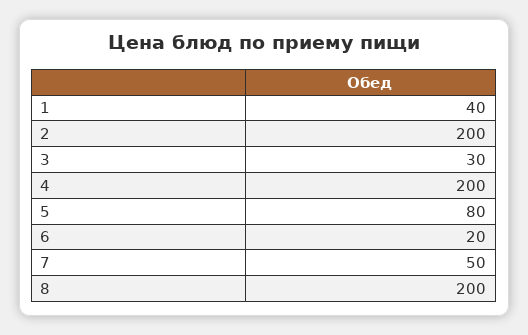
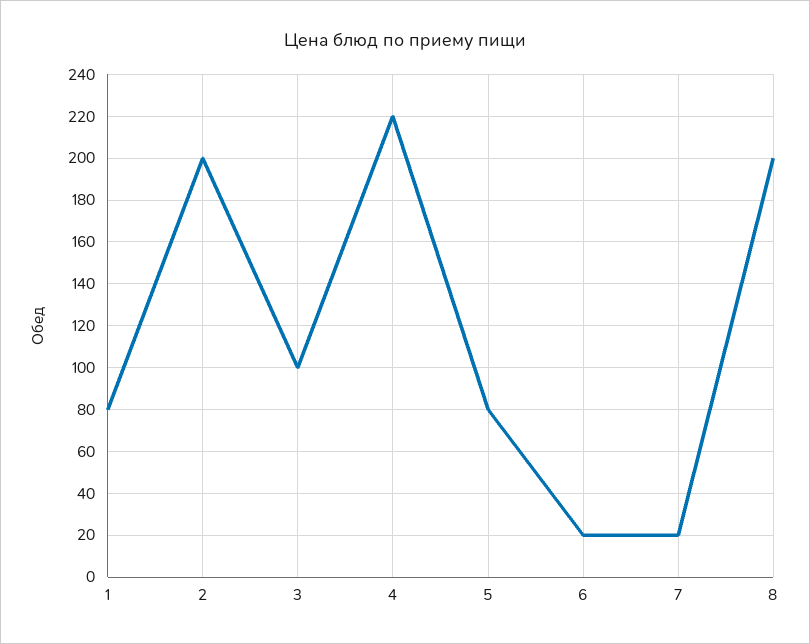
  {
-   "1": 40,
+   "1": 80,
    "2": 200,
-   "3": 30,
+   "3": 100,
-   "4": 200,
+   "4": 220,
    "5": 80,
    "6": 20,
-   "7": 50,
+   "7": 20,
    "8": 200
  }

